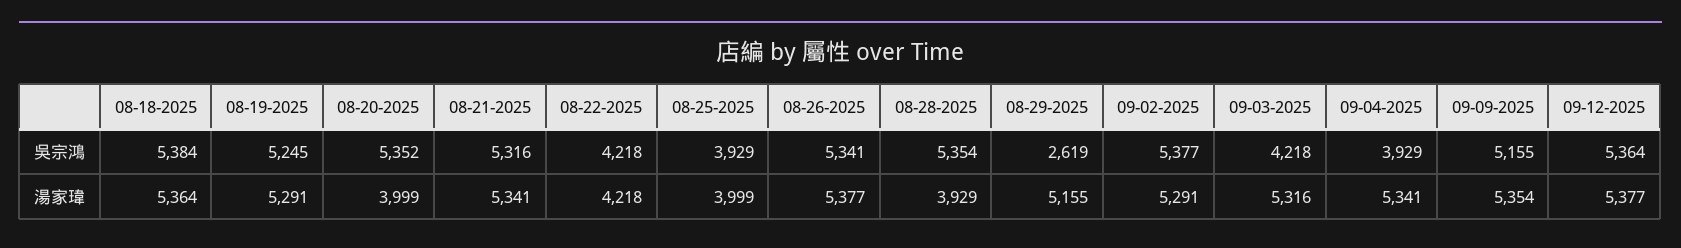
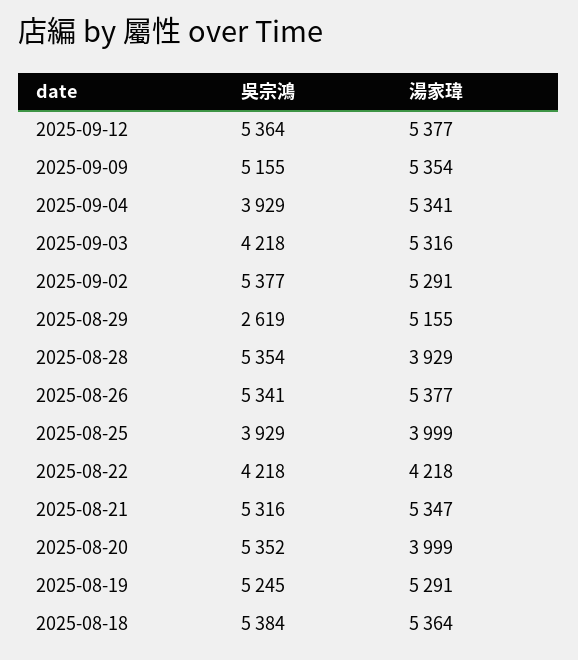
  {
    "08-18-2025": {
      "吳宗鴻": 5384,
      "湯家瑋": 5364
    },
    "08-19-2025": {
      "吳宗鴻": 5245,
      "湯家瑋": 5291
    },
    "08-20-2025": {
      "吳宗鴻": 5352,
      "湯家瑋": 3999
    },
    "08-21-2025": {
      "吳宗鴻": 5316,
-     "湯家瑋": 5341
+     "湯家瑋": 5347
    },
    "08-22-2025": {
      "吳宗鴻": 4218,
      "湯家瑋": 4218
    },
    "08-25-2025": {
      "吳宗鴻": 3929,
      "湯家瑋": 3999
    },
    "08-26-2025": {
      "吳宗鴻": 5341,
      "湯家瑋": 5377
    },
    "08-28-2025": {
      "吳宗鴻": 5354,
      "湯家瑋": 3929
    },
    "08-29-2025": {
      "吳宗鴻": 2619,
      "湯家瑋": 5155
    },
    "09-02-2025": {
      "吳宗鴻": 5377,
      "湯家瑋": 5291
    },
    "09-03-2025": {
      "吳宗鴻": 4218,
      "湯家瑋": 5316
    },
    "09-04-2025": {
      "吳宗鴻": 3929,
      "湯家瑋": 5341
    },
    "09-09-2025": {
      "吳宗鴻": 5155,
      "湯家瑋": 5354
    },
    "09-12-2025": {
      "吳宗鴻": 5364,
      "湯家瑋": 5377
    }
  }

